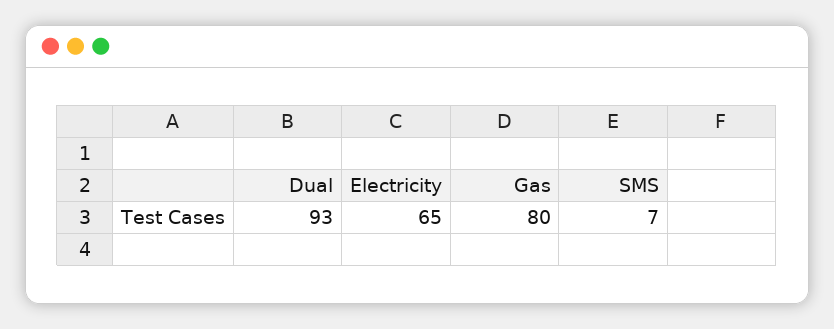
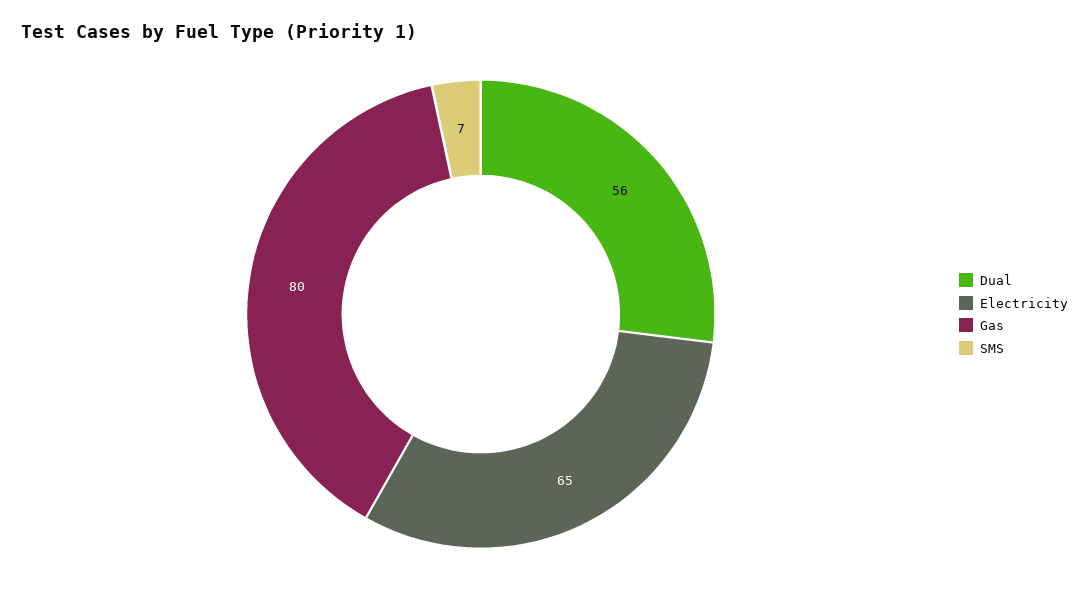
  {
-   "Dual": 93,
+   "Dual": 56,
    "Electricity": 65,
    "Gas": 80,
    "SMS": 7
  }

